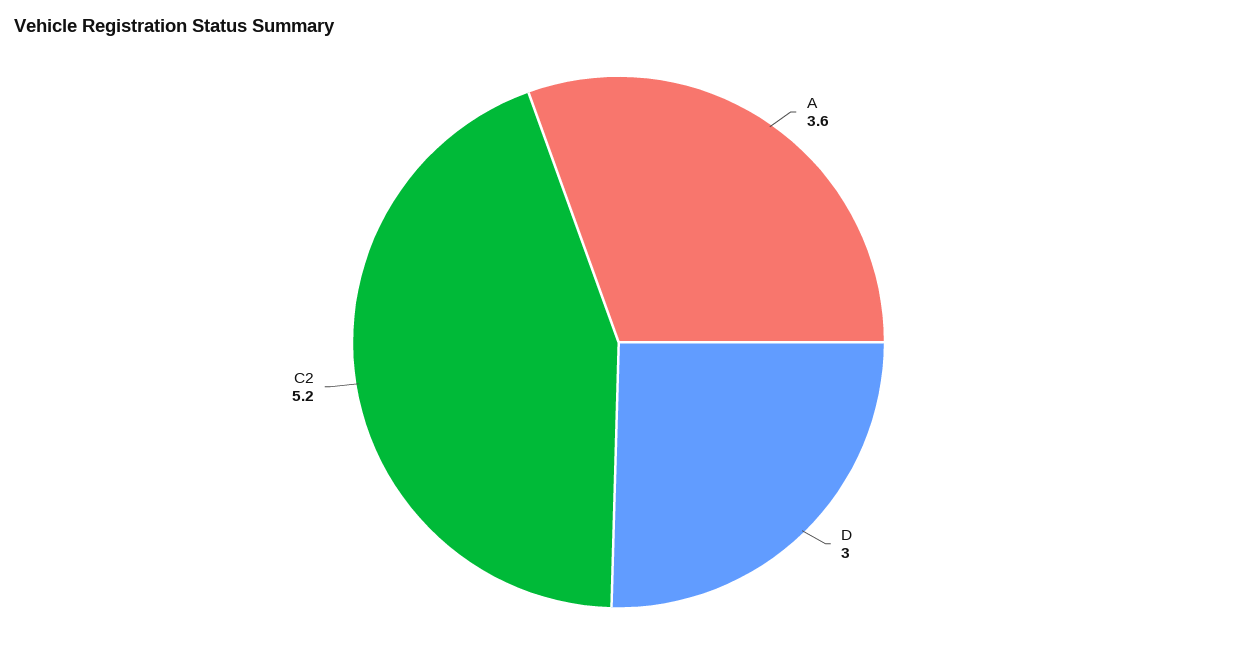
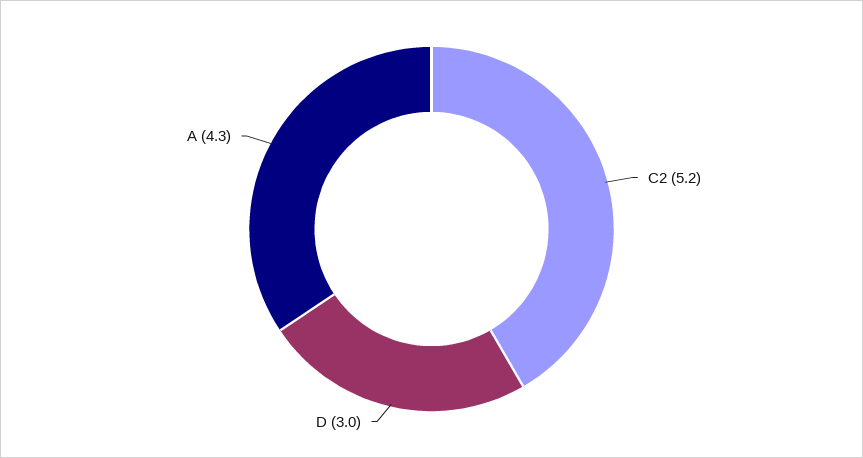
  {
-   "A": 3.6,
+   "A": 4.3,
    "D": 3,
    "C2": 5.2
  }

